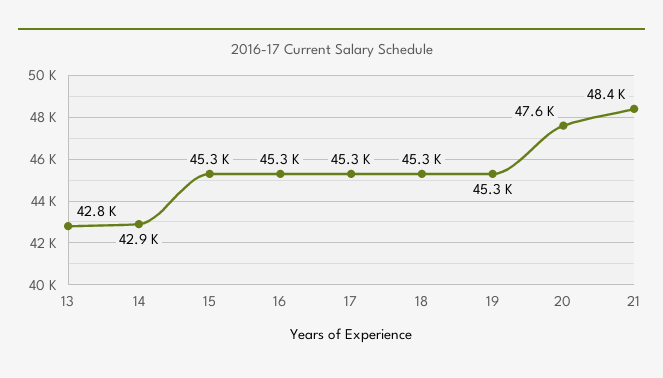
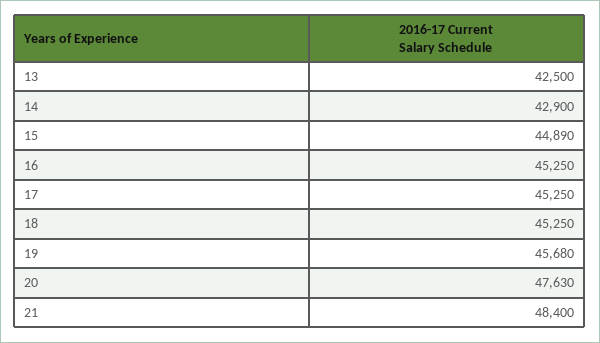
  {
-   "13": 42800,
+   "13": 42500,
    "14": 42900,
-   "15": 45300,
+   "15": 44890,
    "16": 45250,
    "17": 45250,
    "18": 45250,
-   "19": 45300,
+   "19": 45680,
    "20": 47630,
    "21": 48400
  }

